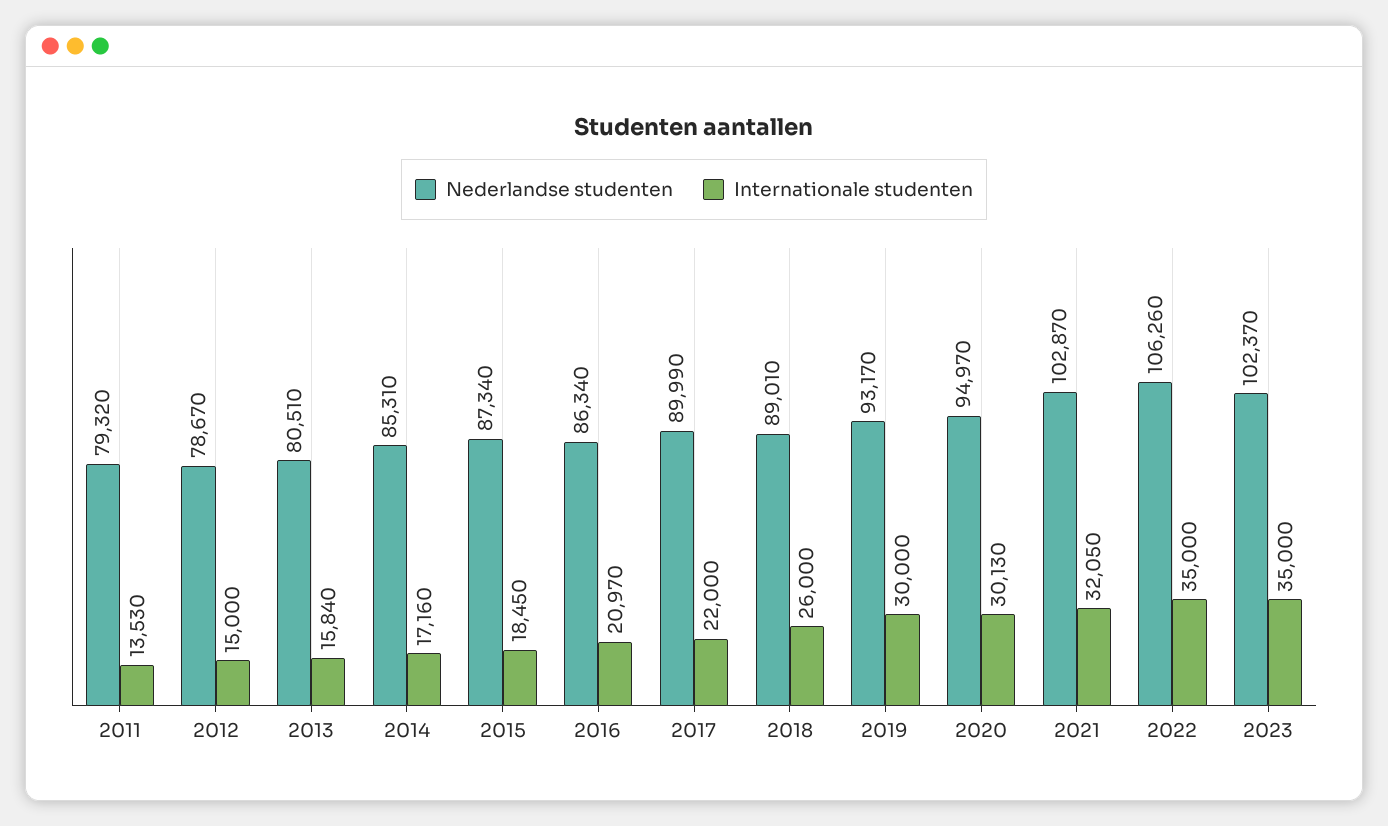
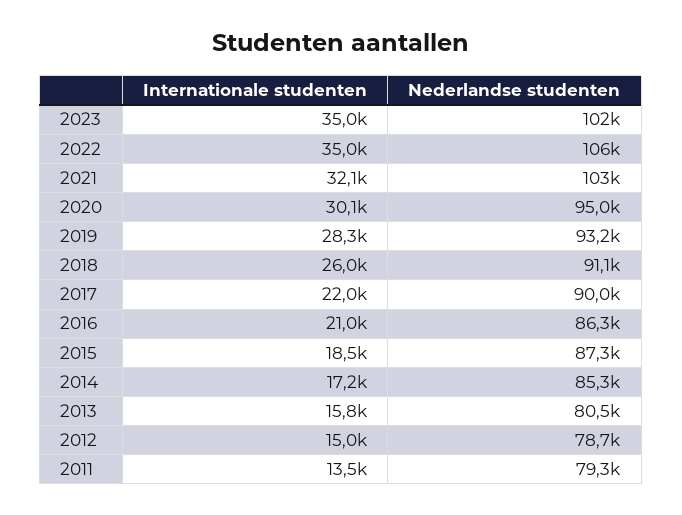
  {
    "Nederlandse studenten": {
      "2011": 79320,
      "2012": 78670,
      "2013": 80510,
      "2014": 85310,
      "2015": 87340,
      "2016": 86340,
      "2017": 89990,
-     "2018": 89010,
+     "2018": 91100,
      "2019": 93170,
      "2020": 94970,
      "2021": 102870,
      "2022": 106260,
      "2023": 102370
    },
    "Internationale studenten": {
      "2011": 13530,
      "2012": 15000,
      "2013": 15840,
      "2014": 17160,
      "2015": 18450,
      "2016": 20970,
      "2017": 22000,
      "2018": 26000,
-     "2019": 30000,
+     "2019": 28300,
      "2020": 30130,
      "2021": 32050,
      "2022": 35000,
      "2023": 35000
    }
  }

